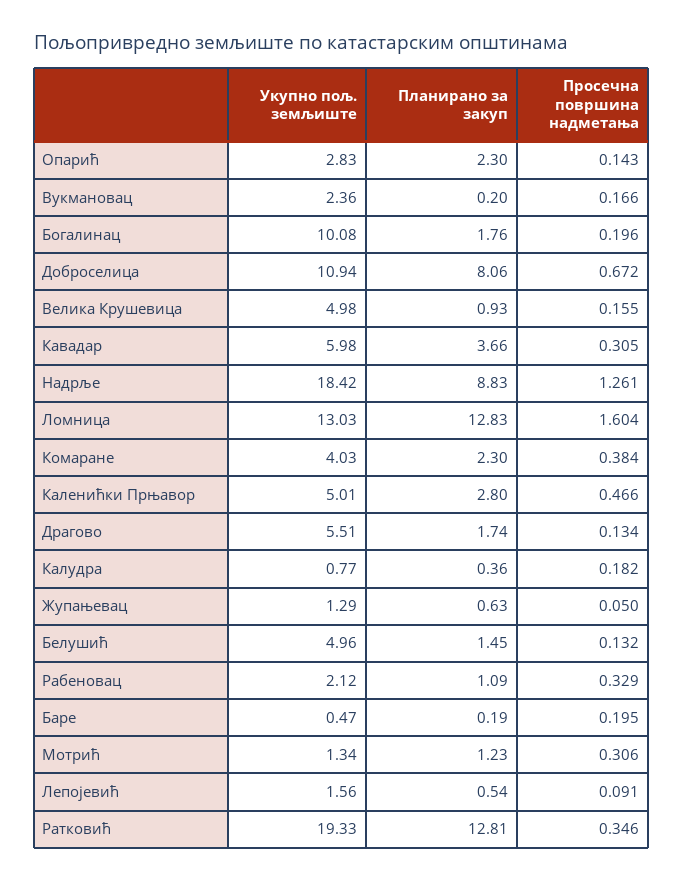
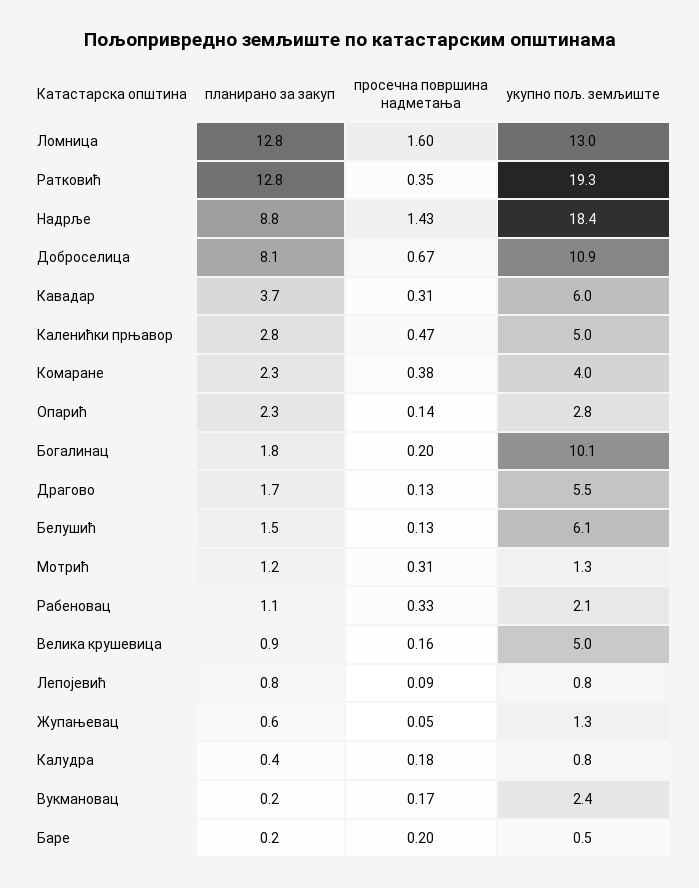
  {
    "Укупно пољ. земљиште": {
      "Опарић": 2.83,
      "Вукмановац": 2.36,
      "Богалинац": 10.08,
      "Доброселица": 10.94,
      "Велика Крушевица": 4.98,
      "Кавадар": 5.98,
      "Надрље": 18.42,
      "Ломница": 13.03,
      "Комаране": 4.03,
      "Каленићки Прњавор": 5.01,
      "Драгово": 5.51,
      "Калудра": 0.77,
      "Жупањевац": 1.29,
-     "Белушић": 4.96,
+     "Белушић": 6.1,
      "Рабеновац": 2.12,
      "Баре": 0.47,
      "Мотрић": 1.34,
-     "Лепојевић": 1.56,
+     "Лепојевић": 0.8,
      "Ратковић": 19.33
    },
    "Планирано за закуп": {
      "Опарић": 2.3,
      "Вукмановац": 0.2,
      "Богалинац": 1.76,
      "Доброселица": 8.06,
      "Велика Крушевица": 0.93,
      "Кавадар": 3.66,
      "Надрље": 8.83,
      "Ломница": 12.83,
      "Комаране": 2.3,
      "Каленићки Прњавор": 2.8,
      "Драгово": 1.74,
      "Калудра": 0.36,
      "Жупањевац": 0.63,
      "Белушић": 1.45,
      "Рабеновац": 1.09,
      "Баре": 0.19,
      "Мотрић": 1.23,
-     "Лепојевић": 0.54,
+     "Лепојевић": 0.8,
      "Ратковић": 12.81
    },
    "Просечна површина надметања": {
      "Опарић": 0.143,
      "Вукмановац": 0.166,
      "Богалинац": 0.196,
      "Доброселица": 0.672,
      "Велика Крушевица": 0.155,
      "Кавадар": 0.305,
-     "Надрље": 1.261,
+     "Надрље": 1.43,
      "Ломница": 1.604,
      "Комаране": 0.384,
      "Каленићки Прњавор": 0.466,
      "Драгово": 0.134,
      "Калудра": 0.182,
      "Жупањевац": 0.05,
      "Белушић": 0.132,
      "Рабеновац": 0.329,
      "Баре": 0.195,
      "Мотрић": 0.306,
      "Лепојевић": 0.091,
      "Ратковић": 0.346
    }
  }

